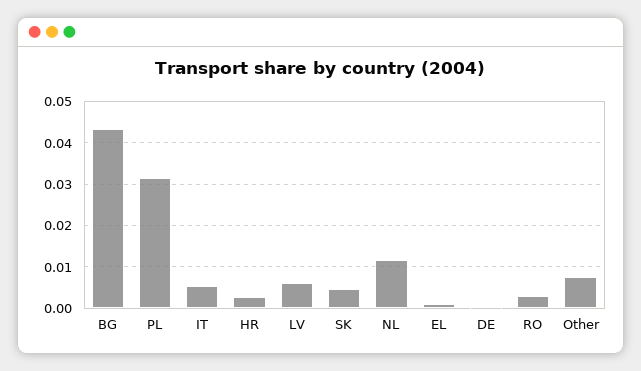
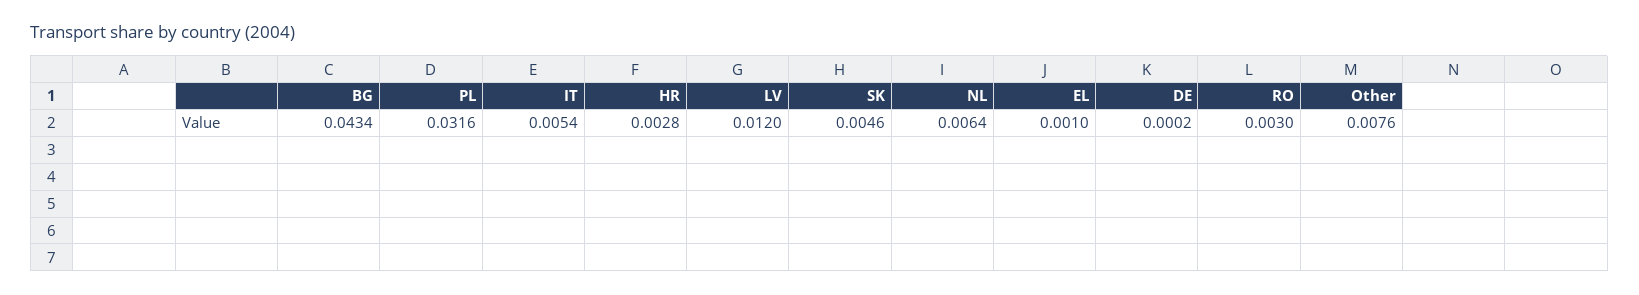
  {
    "BG": 0.0434,
    "PL": 0.0316,
    "IT": 0.0054,
    "HR": 0.0028,
-   "LV": 0.006,
+   "LV": 0.012,
    "SK": 0.0046,
-   "NL": 0.012,
+   "NL": 0.0064,
    "EL": 0.001,
    "DE": 0.0002,
    "RO": 0.003,
    "Other": 0.0076
  }

